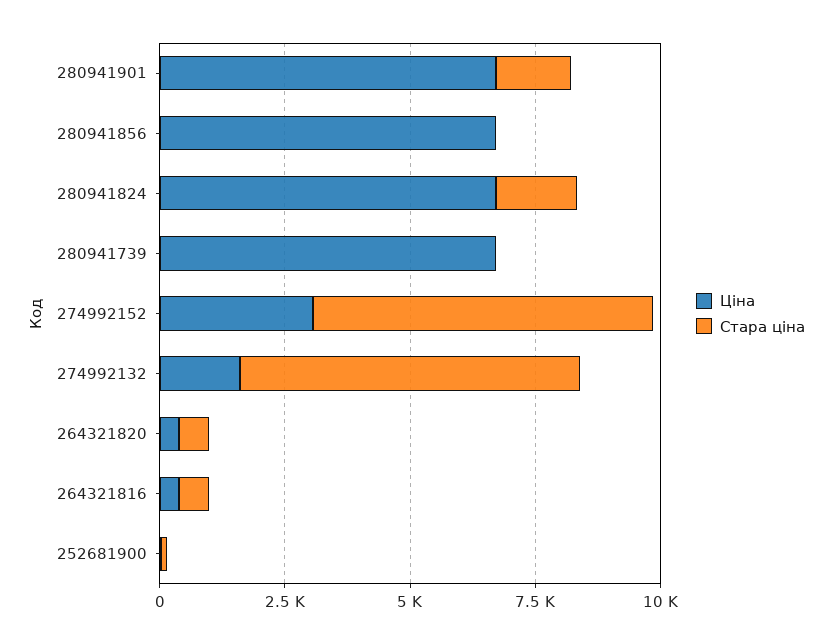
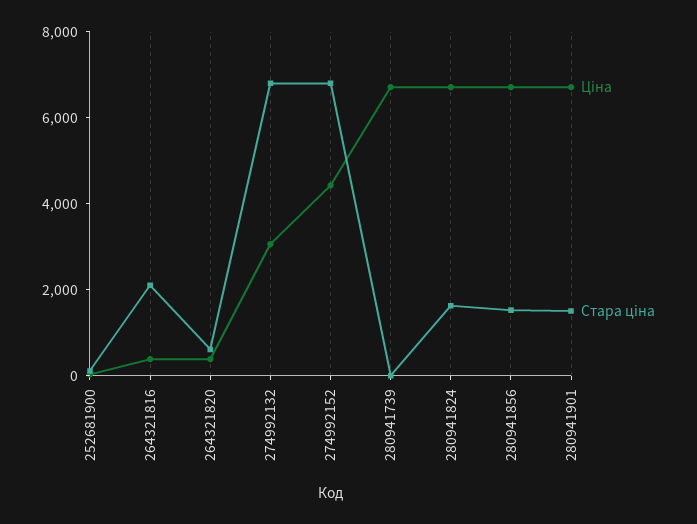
  {
    "Ціна": {
      "280941901": 6500,
      "280941856": 6500,
      "280941824": 6500,
      "280941739": 6500,
-     "274992152": 3000,
+     "274992152": 4500,
-     "274992132": 1500,
+     "274992132": 3000,
      "264321820": 500,
      "264321816": 500,
      "252681900": 0
    },
    "Стара ціна": {
      "280941901": 1500,
-     "280941856": 0,
+     "280941856": 1500,
      "280941824": 1500,
      "280941739": 0,
      "274992152": 7000,
      "274992132": 7000,
      "264321820": 500,
-     "264321816": 500,
+     "264321816": 2000,
      "252681900": 0
    }
  }

